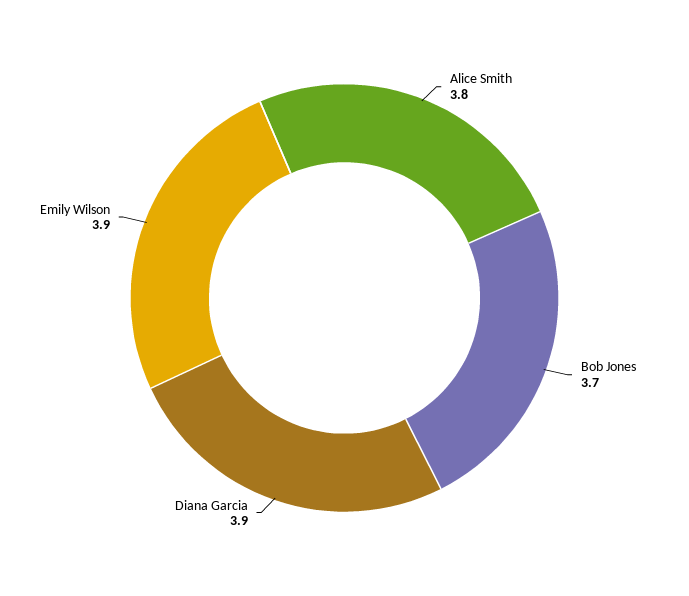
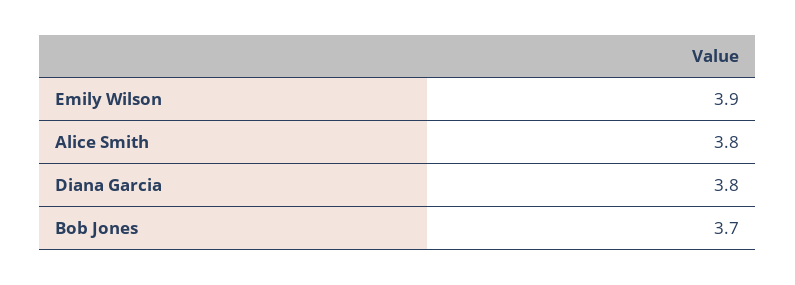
  {
    "Alice Smith": 3.8,
    "Bob Jones": 3.7,
-   "Diana Garcia": 3.9,
+   "Diana Garcia": 3.8,
    "Emily Wilson": 3.9
  }

